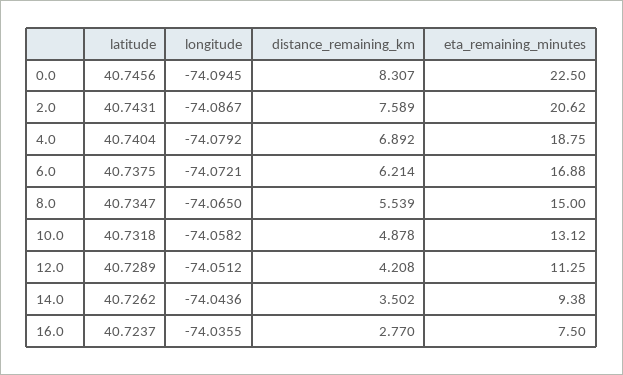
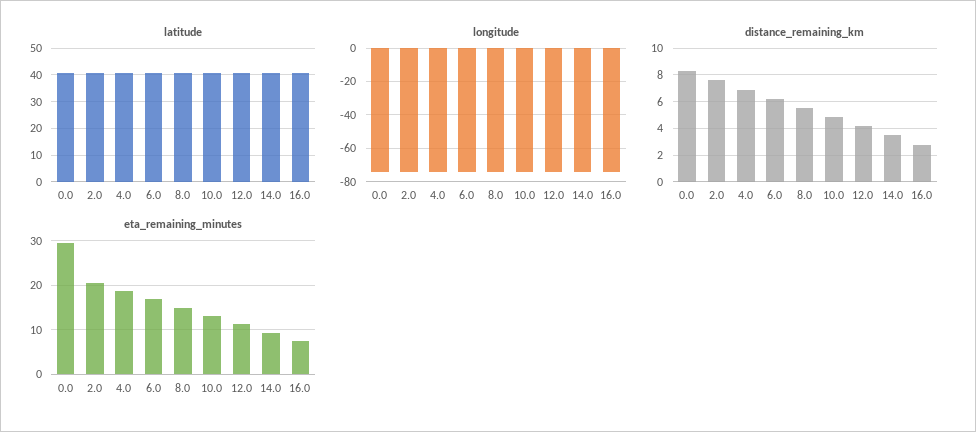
  {
    "latitude": {
      "0.0": 40.7456,
      "2.0": 40.7431,
      "4.0": 40.7404,
      "6.0": 40.7375,
      "8.0": 40.7347,
      "10.0": 40.7318,
      "12.0": 40.7289,
      "14.0": 40.7262,
      "16.0": 40.7237
    },
    "longitude": {
      "0.0": -74.0945,
      "2.0": -74.0867,
      "4.0": -74.0792,
      "6.0": -74.0721,
      "8.0": -74.065,
      "10.0": -74.0582,
      "12.0": -74.0512,
      "14.0": -74.0436,
      "16.0": -74.0355
    },
    "distance_remaining_km": {
      "0.0": 8.307,
      "2.0": 7.589,
      "4.0": 6.892,
      "6.0": 6.214,
      "8.0": 5.539,
      "10.0": 4.878,
      "12.0": 4.208,
      "14.0": 3.502,
      "16.0": 2.77
    },
    "eta_remaining_minutes": {
-     "0.0": 22.5,
+     "0.0": 30,
      "2.0": 20.62,
      "4.0": 18.75,
      "6.0": 16.88,
      "8.0": 15,
      "10.0": 13.12,
      "12.0": 11.25,
      "14.0": 9.38,
      "16.0": 7.5
    }
  }

